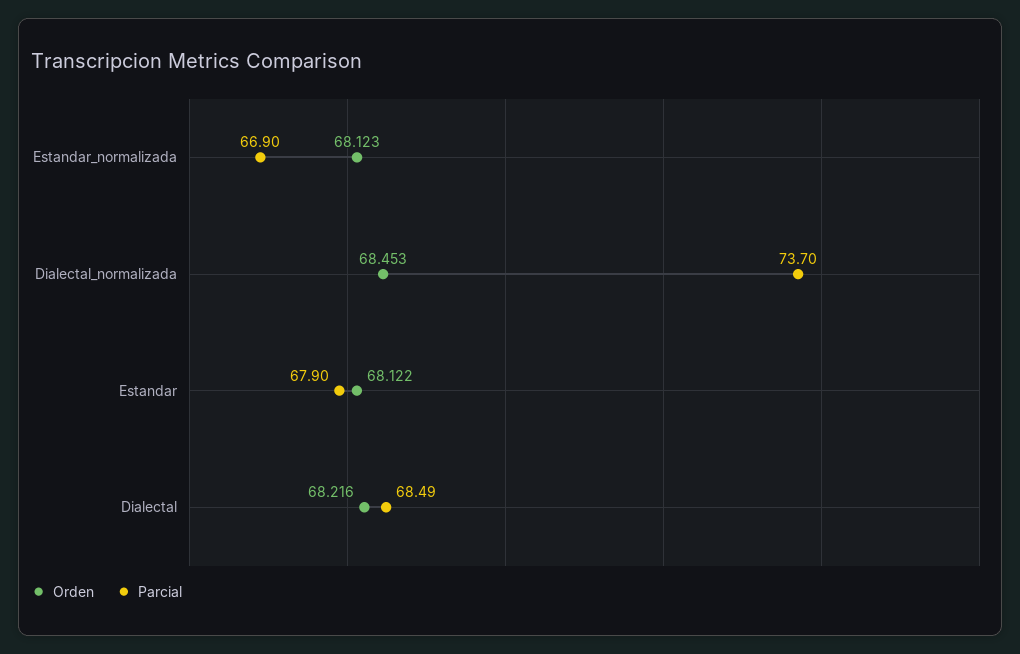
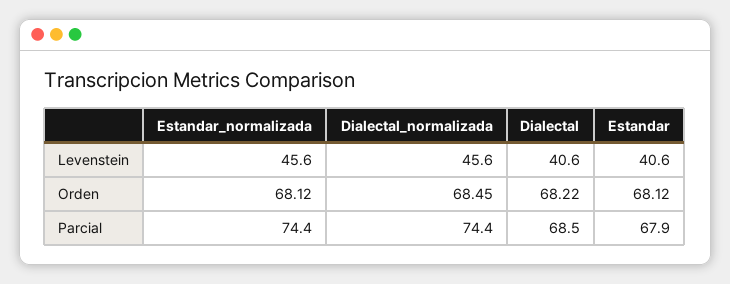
  {
    "Orden": {
      "Estandar_normalizada": 68.123,
      "Dialectal_normalizada": 68.453,
      "Estandar": 68.122,
      "Dialectal": 68.216
    },
    "Parcial": {
-     "Estandar_normalizada": 66.9,
+     "Estandar_normalizada": 74.4,
-     "Dialectal_normalizada": 73.7,
+     "Dialectal_normalizada": 74.4,
      "Estandar": 67.9,
      "Dialectal": 68.49
-   }
+   },
+   "Levenstein": {
+     "Estandar_normalizada": 45.6,
+     "Dialectal_normalizada": 45.6,
+     "Dialectal": 40.6,
+     "Estandar": 40.6
+   }
  }

